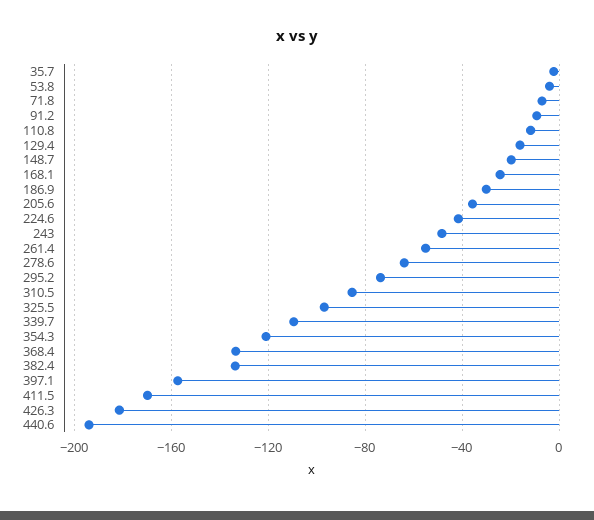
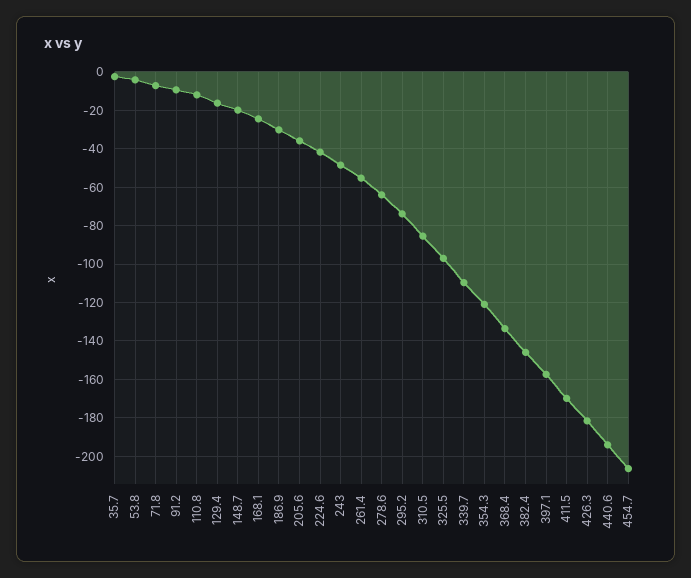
  {
    "35.7": 0,
    "53.8": -5,
    "71.8": -5,
    "91.2": -10,
    "110.8": -10,
    "129.4": -15,
    "148.7": -20,
    "168.1": -25,
    "186.9": -30,
    "205.6": -35,
    "224.6": -40,
    "243": -50,
    "261.4": -55,
    "278.6": -65,
    "295.2": -75,
    "310.5": -85,
    "325.5": -95,
    "339.7": -110,
    "354.3": -120,
    "368.4": -135,
-   "382.4": -135,
+   "382.4": -145,
    "397.1": -155,
    "411.5": -170,
    "426.3": -180,
-   "440.6": -195
+   "440.6": -195,
+   "454.7": -205
  }

